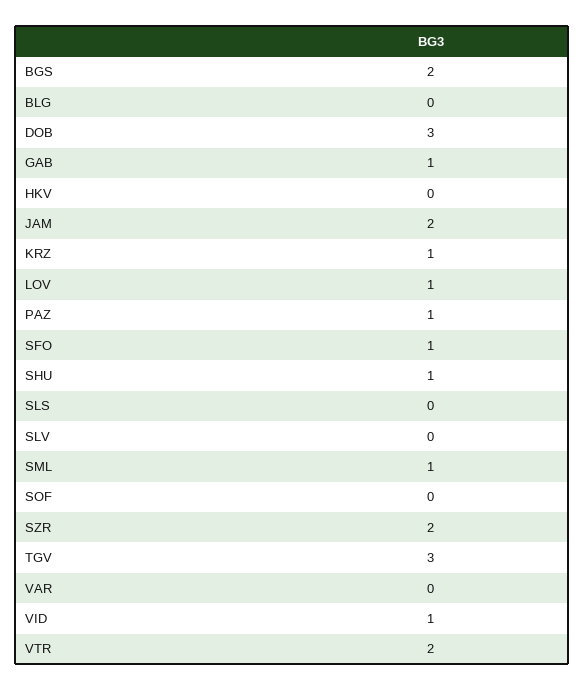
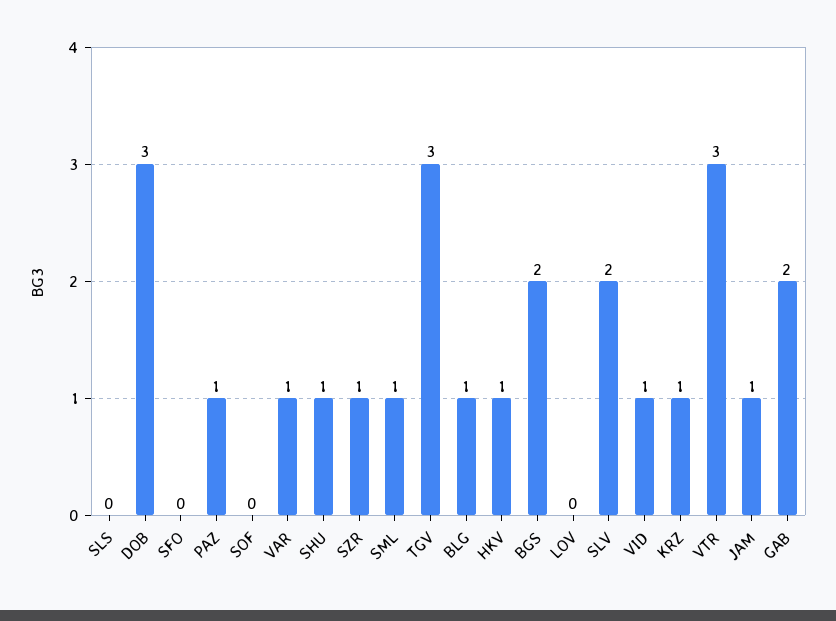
  {
    "BGS": 2,
-   "BLG": 0,
+   "BLG": 1,
    "DOB": 3,
-   "GAB": 1,
+   "GAB": 2,
-   "HKV": 0,
+   "HKV": 1,
-   "JAM": 2,
+   "JAM": 1,
    "KRZ": 1,
-   "LOV": 1,
+   "LOV": 0,
    "PAZ": 1,
-   "SFO": 1,
+   "SFO": 0,
    "SHU": 1,
    "SLS": 0,
-   "SLV": 0,
+   "SLV": 2,
    "SML": 1,
    "SOF": 0,
-   "SZR": 2,
+   "SZR": 1,
    "TGV": 3,
-   "VAR": 0,
+   "VAR": 1,
    "VID": 1,
-   "VTR": 2
+   "VTR": 3
  }

